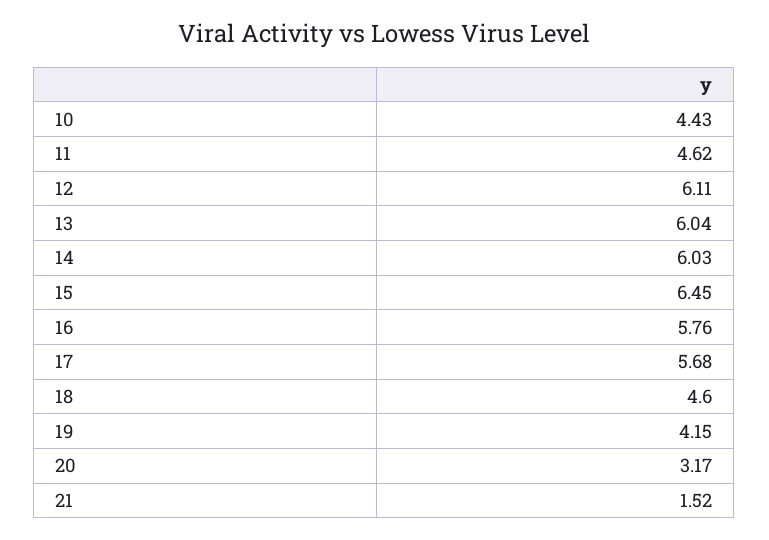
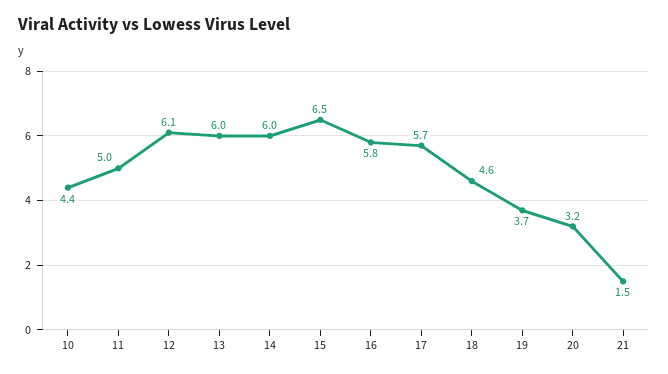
  {
    "10": 4.43,
-   "11": 4.62,
+   "11": 5,
    "12": 6.11,
    "13": 6.04,
    "14": 6.03,
    "15": 6.45,
    "16": 5.76,
    "17": 5.68,
    "18": 4.6,
-   "19": 4.15,
+   "19": 3.7,
    "20": 3.17,
    "21": 1.52
  }

